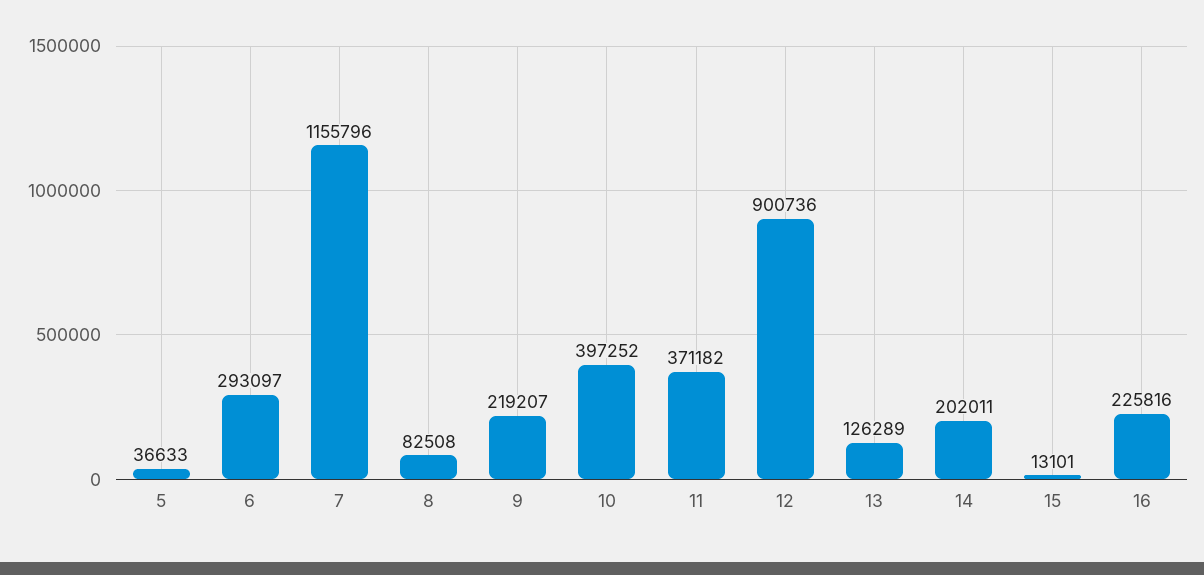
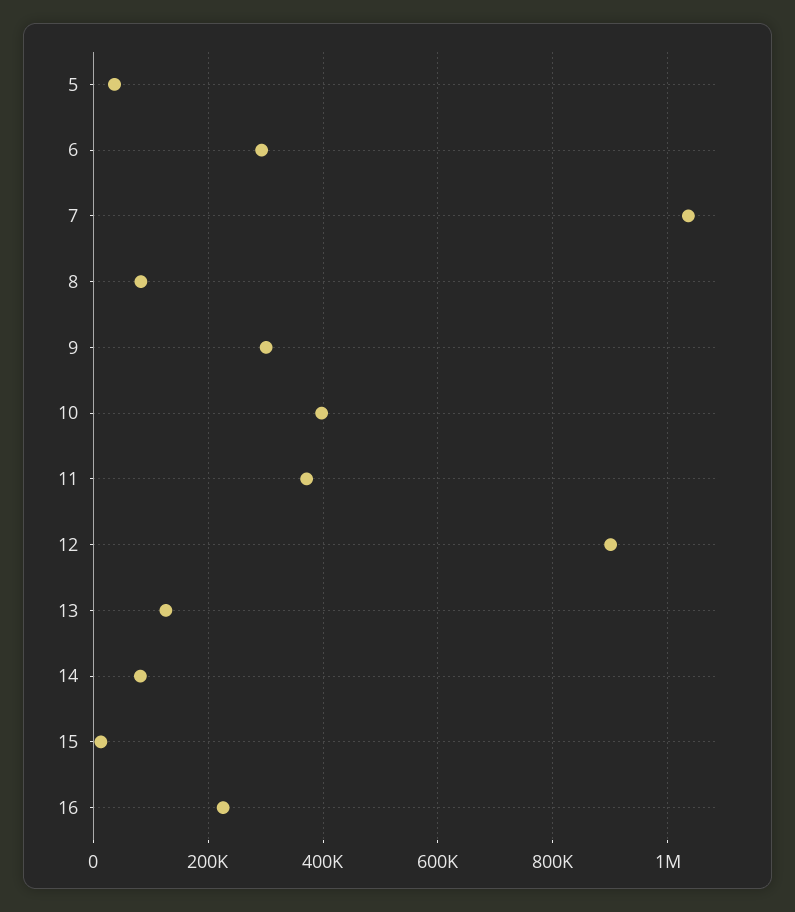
  {
    "5": 36633,
    "6": 293097,
-   "7": 1155796,
+   "7": 1040000,
    "8": 82508,
-   "9": 219207,
+   "9": 300000,
    "10": 397252,
    "11": 371182,
    "12": 900736,
    "13": 126289,
-   "14": 202011,
+   "14": 80000,
    "15": 13101,
    "16": 225816
  }

